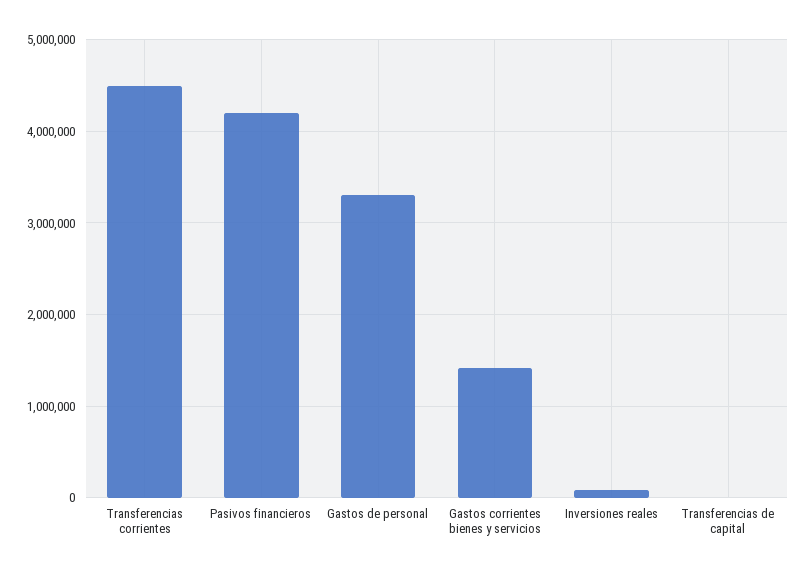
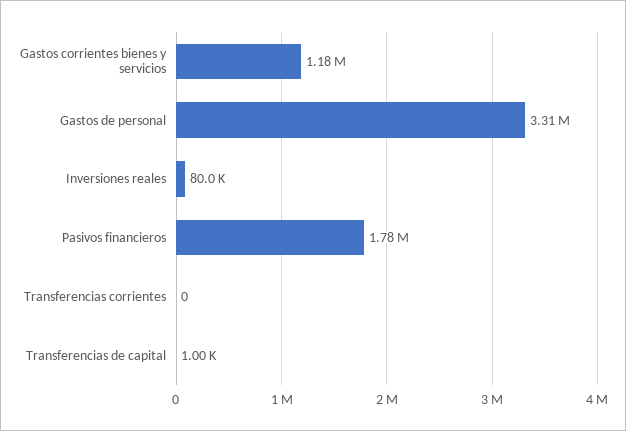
  {
-   "Transferencias corrientes": 4500000,
+   "Transferencias corrientes": 0,
-   "Pasivos financieros": 4200000,
+   "Pasivos financieros": 1780000,
    "Gastos de personal": 3310000,
-   "Gastos corrientes bienes y servicios": 1400000,
+   "Gastos corrientes bienes y servicios": 1180000,
    "Inversiones reales": 80000,
    "Transferencias de capital": 1000
  }

